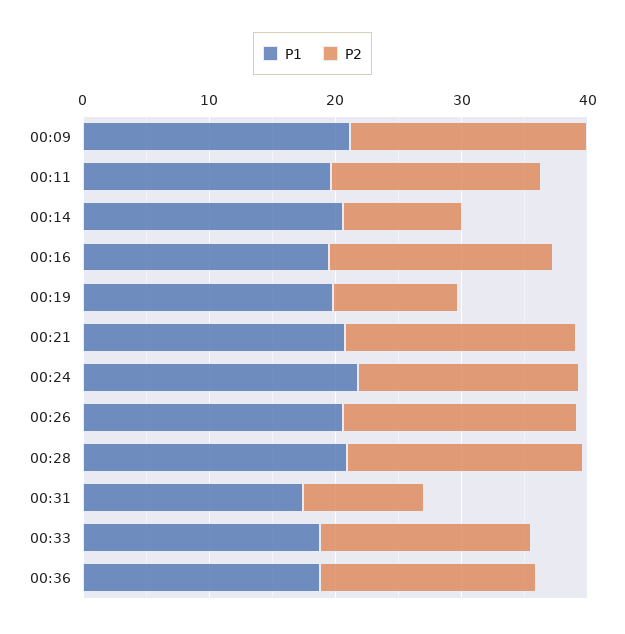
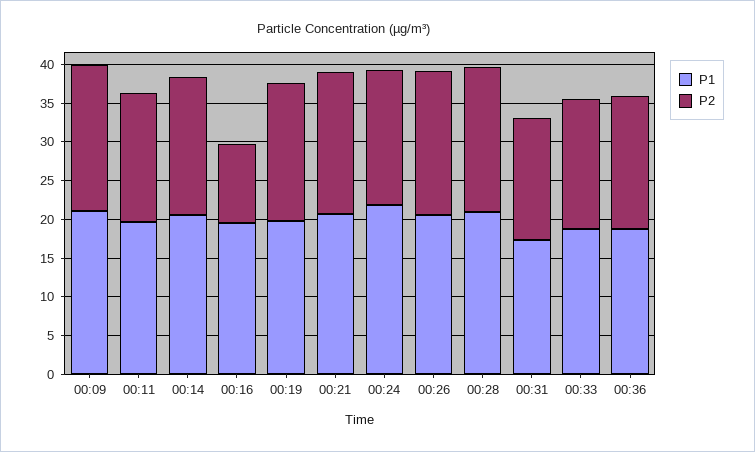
  {
    "P1": {
      "00:09": 22,
      "00:11": 20,
      "00:14": 20,
      "00:16": 20,
      "00:19": 20,
      "00:21": 20,
      "00:24": 22,
      "00:26": 20,
      "00:28": 20,
      "00:31": 18,
      "00:33": 18,
      "00:36": 18
    },
    "P2": {
      "00:09": 18,
      "00:11": 16,
-     "00:14": 10,
+     "00:14": 17.5,
-     "00:16": 18,
+     "00:16": 10,
-     "00:19": 10,
+     "00:19": 17.5,
      "00:21": 18,
      "00:24": 18,
      "00:26": 18,
      "00:28": 18,
-     "00:31": 10,
+     "00:31": 15,
      "00:33": 16,
      "00:36": 18
    }
  }

